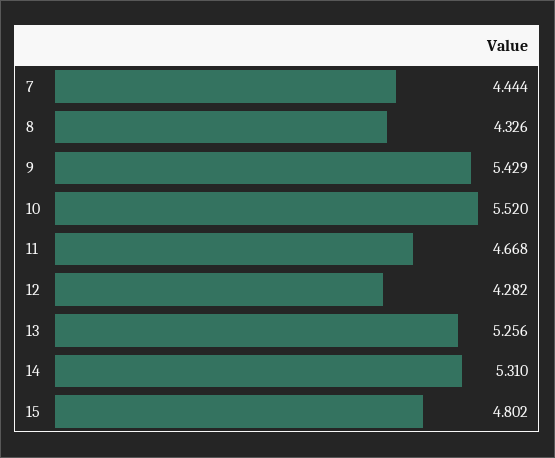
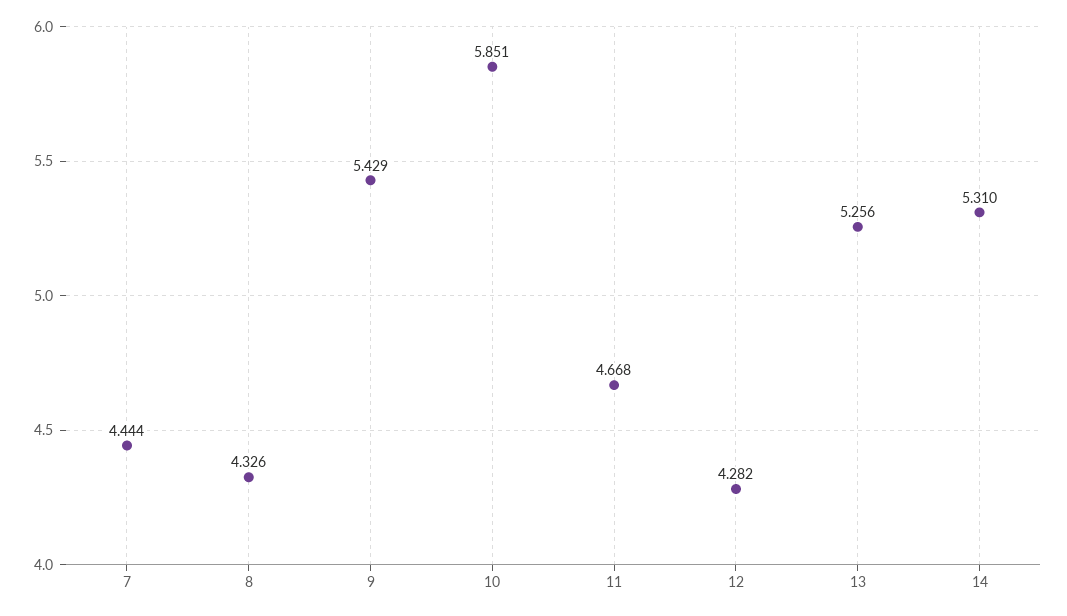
  {
    "7": 4.444,
    "8": 4.326,
    "9": 5.429,
-   "10": 5.52,
+   "10": 5.851,
    "11": 4.668,
    "12": 4.282,
    "13": 5.256,
-   "14": 5.31,
+   "14": 5.31
-   "15": 4.802
  }

